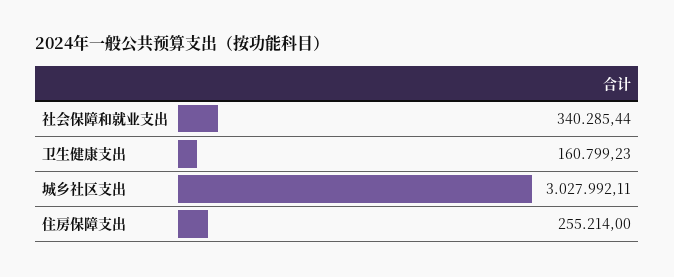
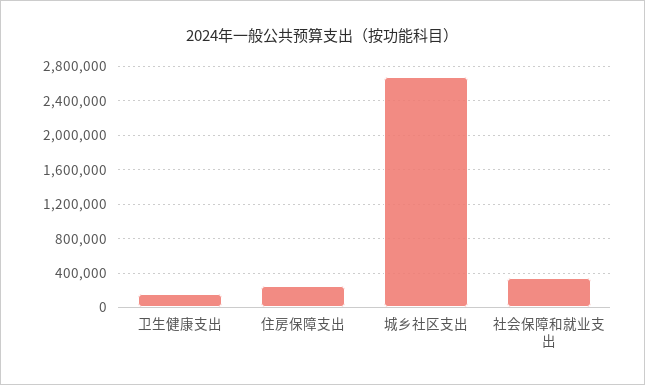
  {
    "社会保障和就业支出": 340285.44,
    "卫生健康支出": 160799.23,
-   "城乡社区支出": 3027992.11,
+   "城乡社区支出": 2700000,
    "住房保障支出": 255214
  }

